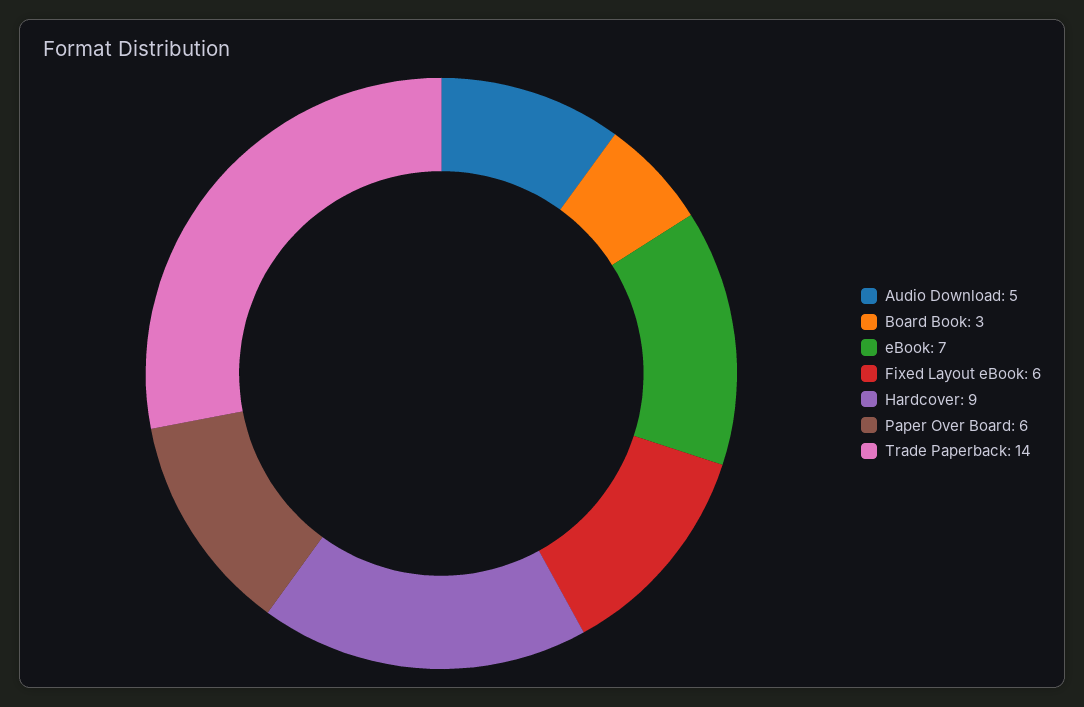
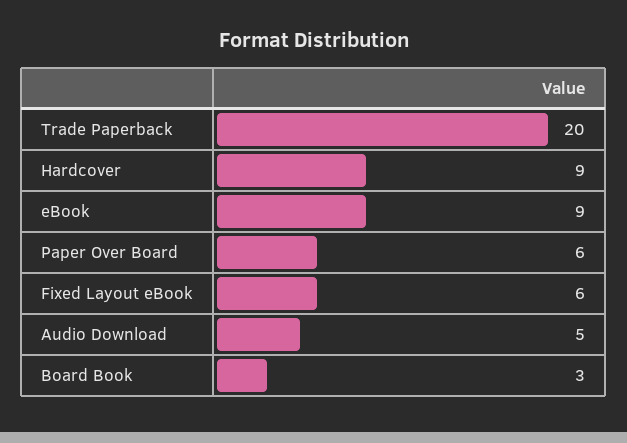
  {
    "Audio Download": 5,
    "Board Book": 3,
-   "eBook": 7,
+   "eBook": 9,
    "Fixed Layout eBook": 6,
    "Hardcover": 9,
    "Paper Over Board": 6,
-   "Trade Paperback": 14
+   "Trade Paperback": 20
  }

